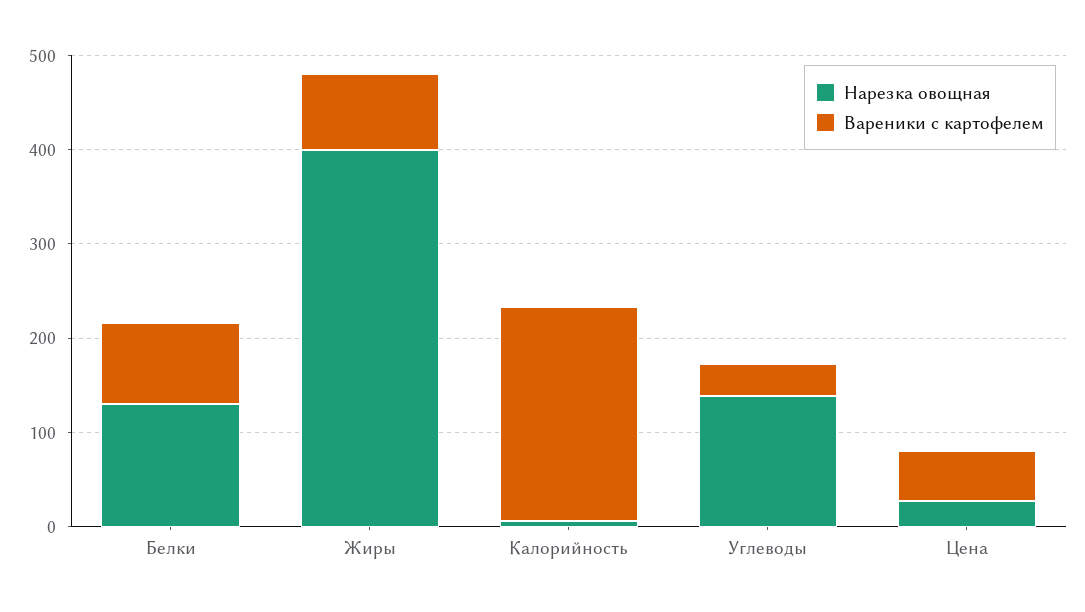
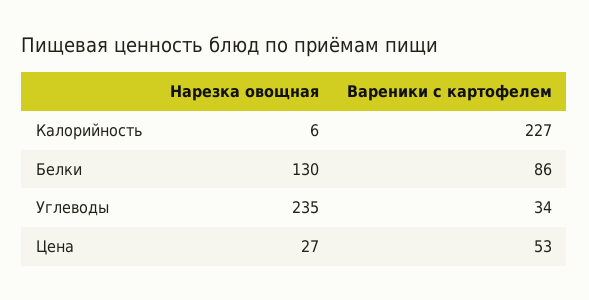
  {
    "Нарезка овощная": {
      "Белки": 130,
-     "Жиры": 400,
      "Калорийность": 6,
-     "Углеводы": 140,
+     "Углеводы": 235,
      "Цена": 27
    },
    "Вареники с картофелем": {
      "Белки": 86,
-     "Жиры": 80,
      "Калорийность": 227,
      "Углеводы": 34,
      "Цена": 53
    }
  }

